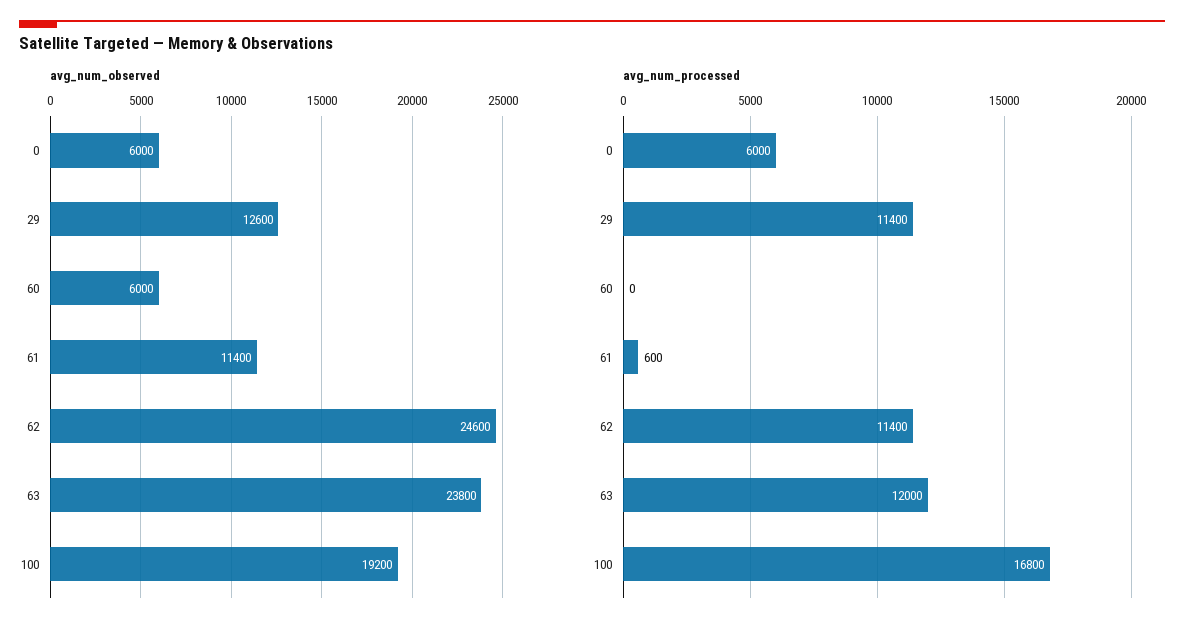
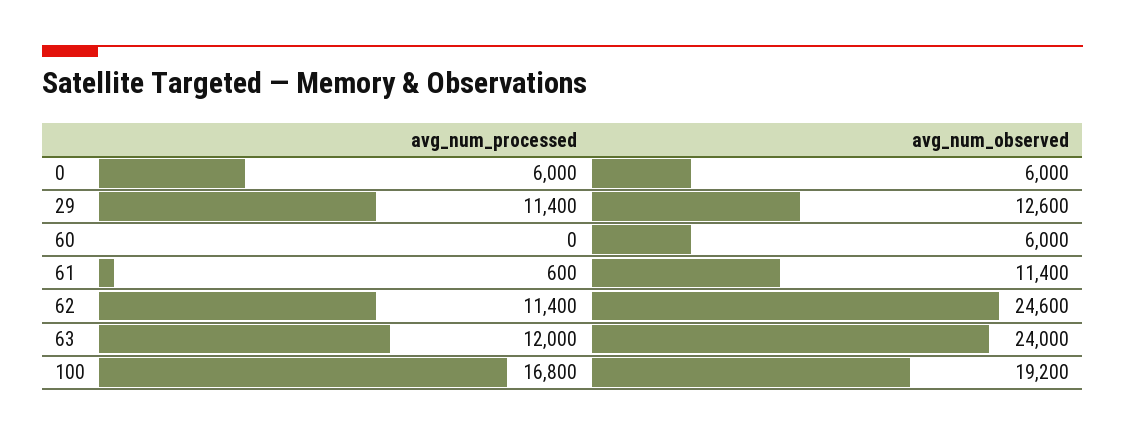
  {
    "avg_num_observed": {
      "0": 6000,
      "29": 12600,
      "60": 6000,
      "61": 11400,
      "62": 24600,
-     "63": 23800,
+     "63": 24000,
      "100": 19200
    },
    "avg_num_processed": {
      "0": 6000,
      "29": 11400,
      "60": 0,
      "61": 600,
      "62": 11400,
      "63": 12000,
      "100": 16800
    }
  }

